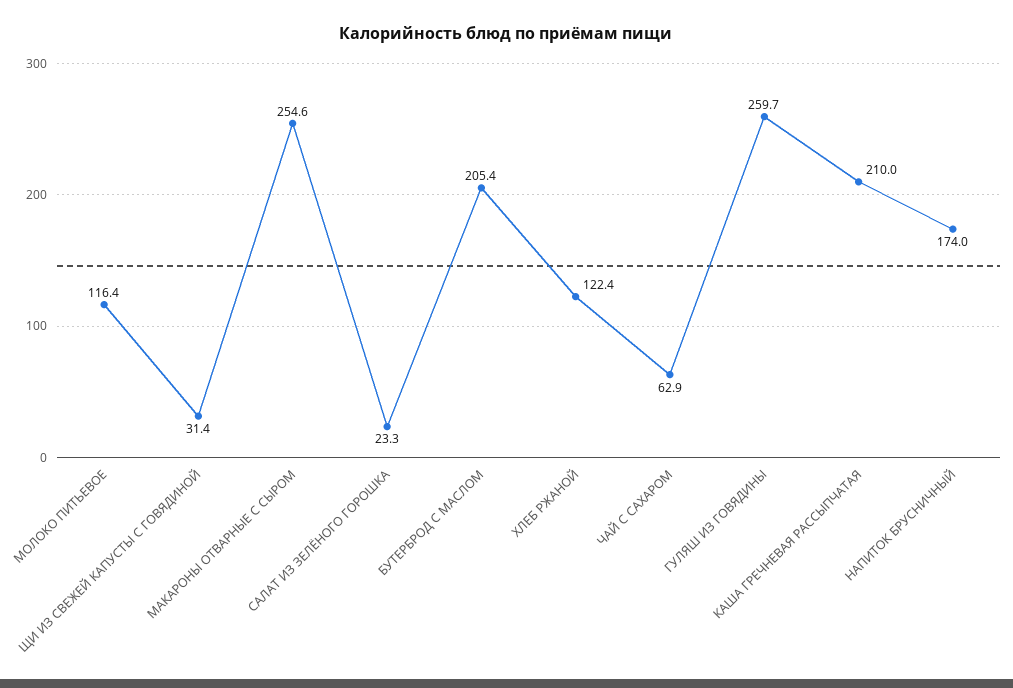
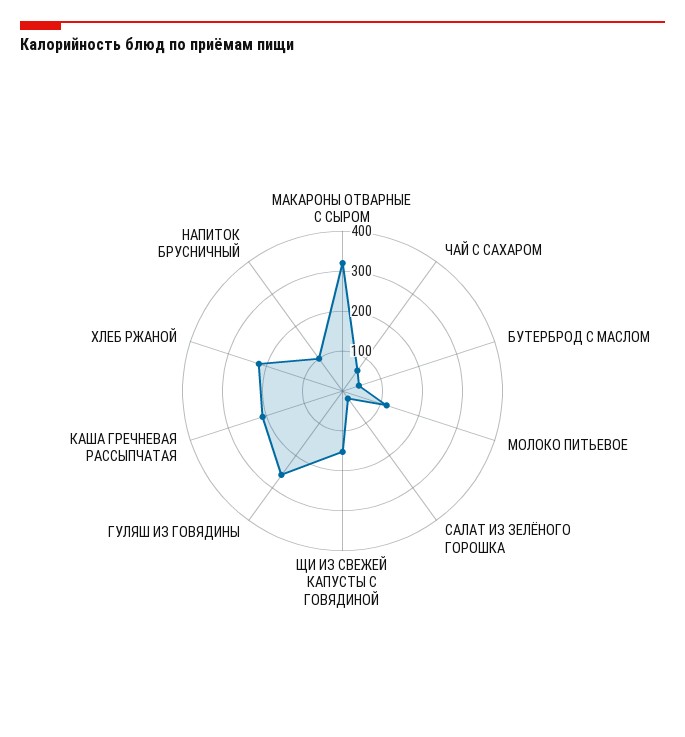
  {
    "МОЛОКО ПИТЬЕВОЕ": 116.4,
-   "ЩИ ИЗ СВЕЖЕЙ КАПУСТЫ С ГОВЯДИНОЙ": 31.4,
+   "ЩИ ИЗ СВЕЖЕЙ КАПУСТЫ С ГОВЯДИНОЙ": 150,
-   "МАКАРОНЫ ОТВАРНЫЕ С СЫРОМ": 254.6,
+   "МАКАРОНЫ ОТВАРНЫЕ С СЫРОМ": 325,
    "САЛАТ ИЗ ЗЕЛЁНОГО ГОРОШКА": 23.3,
-   "БУТЕРБРОД С МАСЛОМ": 205.4,
+   "БУТЕРБРОД С МАСЛОМ": 50,
-   "ХЛЕБ РЖАНОЙ": 122.4,
+   "ХЛЕБ РЖАНОЙ": 225,
    "ЧАЙ С САХАРОМ": 62.9,
    "ГУЛЯШ ИЗ ГОВЯДИНЫ": 259.7,
    "КАША ГРЕЧНЕВАЯ РАССЫПЧАТАЯ": 210,
-   "НАПИТОК БРУСНИЧНЫЙ": 174
+   "НАПИТОК БРУСНИЧНЫЙ": 100
  }

